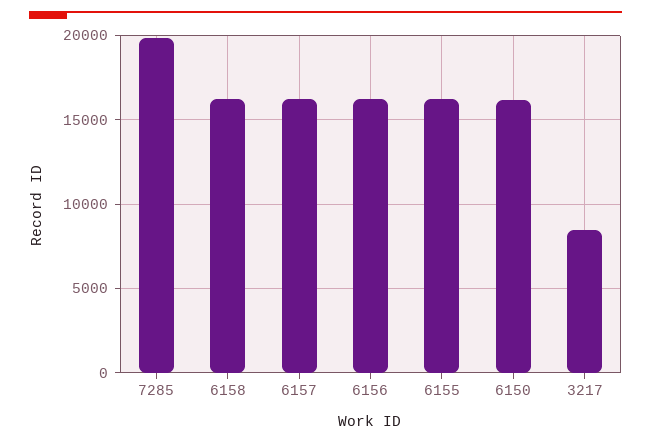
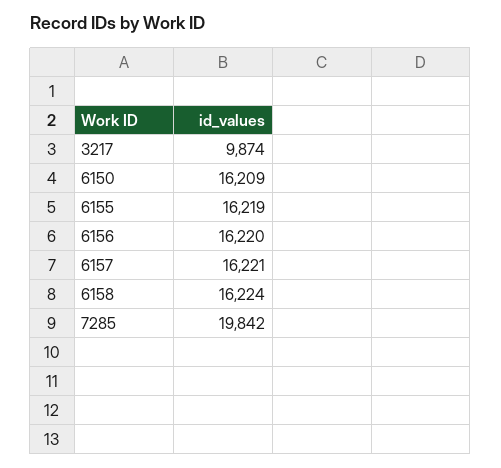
  {
    "7285": 19842,
    "6158": 16224,
    "6157": 16221,
    "6156": 16220,
    "6155": 16219,
    "6150": 16209,
-   "3217": 8500
+   "3217": 9874
  }

